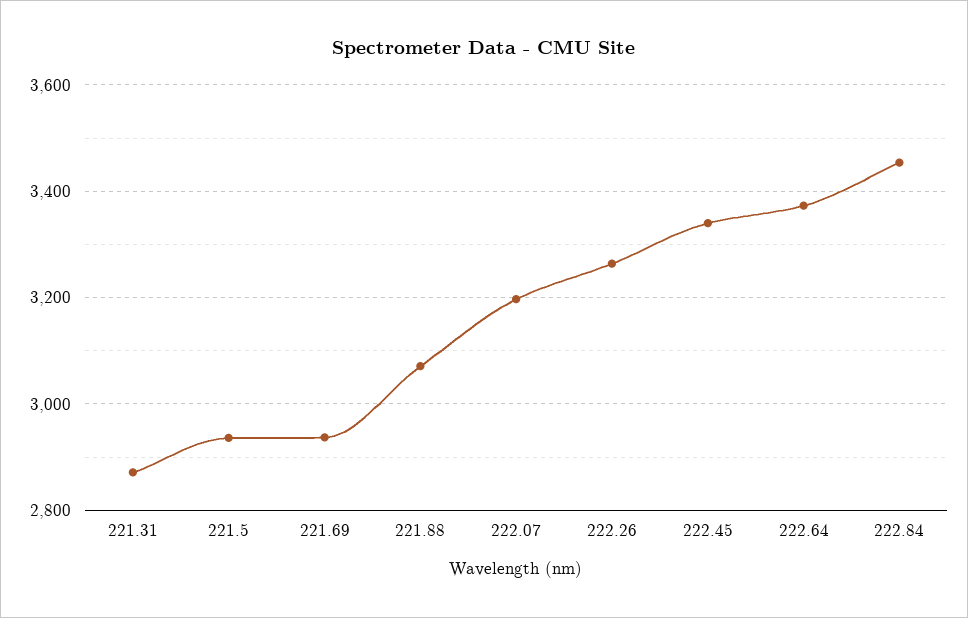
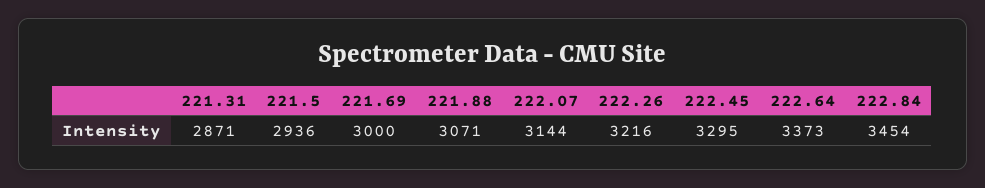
  {
    "221.31": 2871,
    "221.5": 2936,
-   "221.69": 2940,
+   "221.69": 3000,
    "221.88": 3071,
-   "222.07": 3200,
+   "222.07": 3144,
-   "222.26": 3260,
+   "222.26": 3216,
-   "222.45": 3340,
+   "222.45": 3295,
    "222.64": 3373,
    "222.84": 3454
  }

